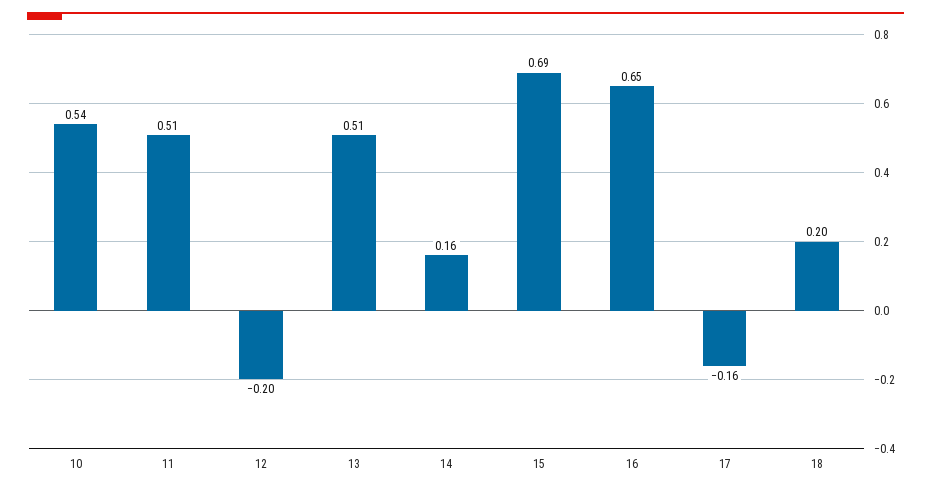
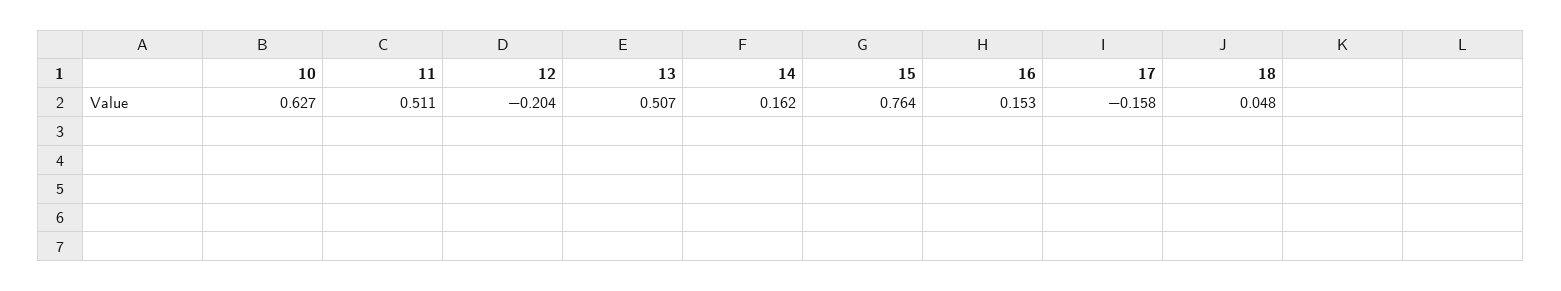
  {
-   "10": 0.54,
+   "10": 0.627,
    "11": 0.511,
    "12": -0.204,
    "13": 0.507,
    "14": 0.162,
-   "15": 0.69,
+   "15": 0.764,
-   "16": 0.65,
+   "16": 0.153,
    "17": -0.158,
-   "18": 0.2
+   "18": 0.048
  }

